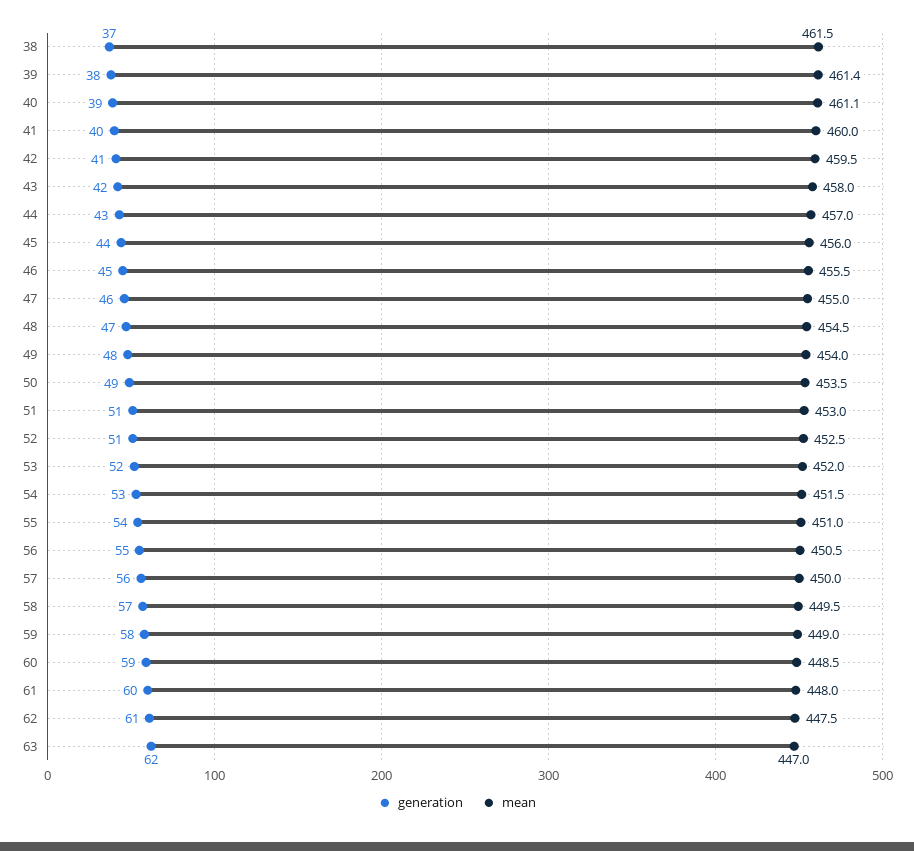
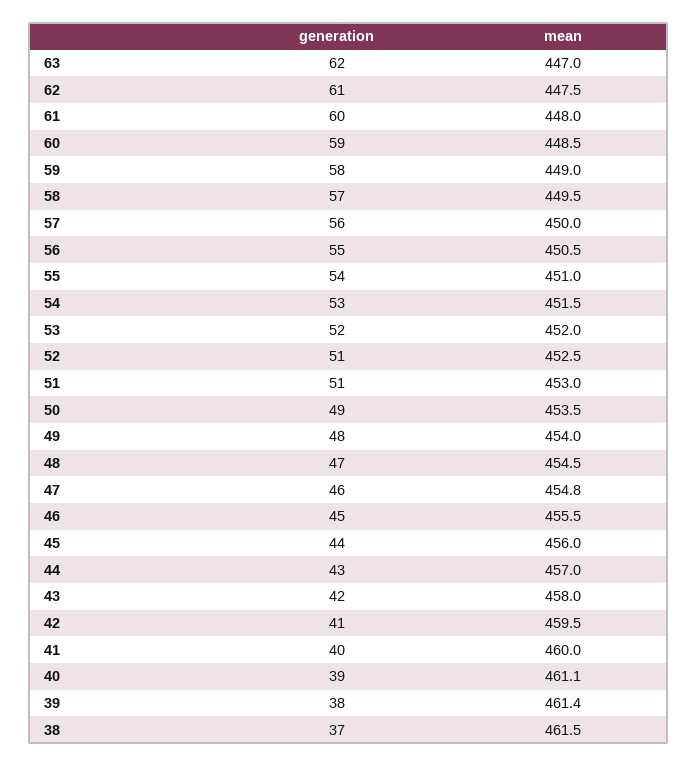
  {
    "generation": {
      "38": 37,
      "39": 38,
      "40": 39,
      "41": 40,
      "42": 41,
      "43": 42,
      "44": 43,
      "45": 44,
      "46": 45,
      "47": 46,
      "48": 47,
      "49": 48,
      "50": 49,
      "51": 51,
      "52": 51,
      "53": 52,
      "54": 53,
      "55": 54,
      "56": 55,
      "57": 56,
      "58": 57,
      "59": 58,
      "60": 59,
      "61": 60,
      "62": 61,
      "63": 62
    },
    "mean": {
      "38": 461.5,
      "39": 461.4,
      "40": 461.1,
      "41": 460,
      "42": 459.5,
      "43": 458,
      "44": 457,
      "45": 456,
      "46": 455.5,
-     "47": 455,
+     "47": 454.8,
      "48": 454.5,
      "49": 454,
      "50": 453.5,
      "51": 453,
      "52": 452.5,
      "53": 452,
      "54": 451.5,
      "55": 451,
      "56": 450.5,
      "57": 450,
      "58": 449.5,
      "59": 449,
      "60": 448.5,
      "61": 448,
      "62": 447.5,
      "63": 447
    }
  }

